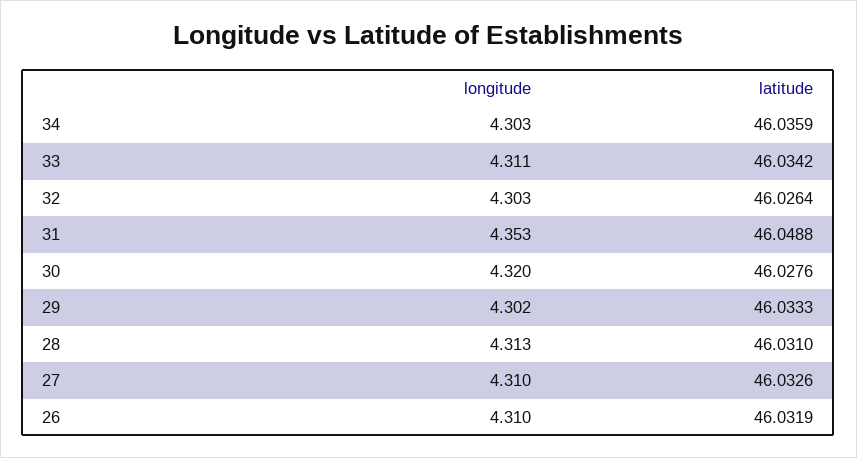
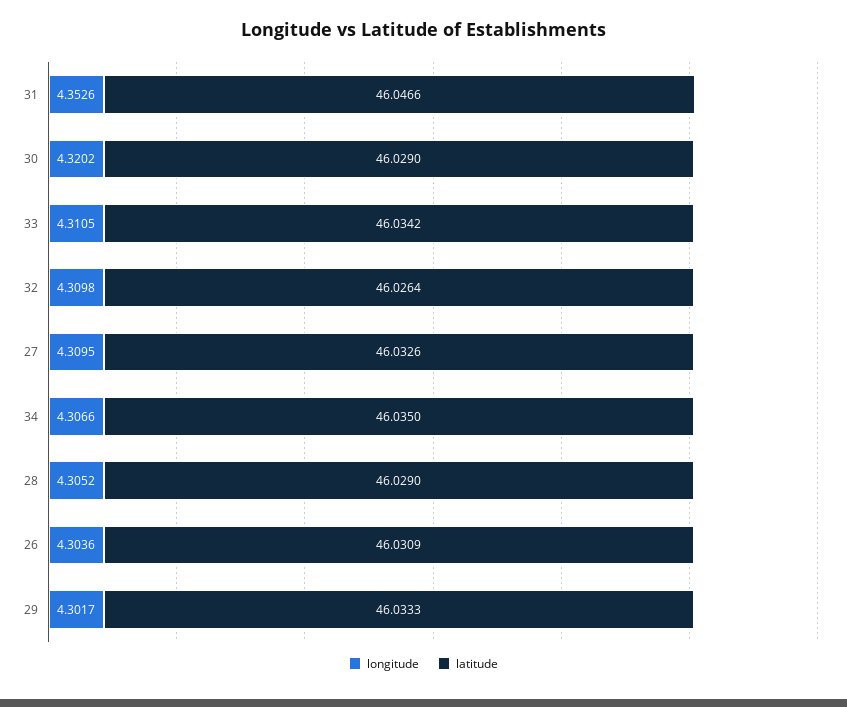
  {
    "longitude": {
-     "34": 4.303,
+     "34": 4.3066,
      "33": 4.3105,
-     "32": 4.303,
+     "32": 4.3098,
      "31": 4.3526,
      "30": 4.3202,
      "29": 4.3017,
-     "28": 4.313,
+     "28": 4.3052,
      "27": 4.3095,
-     "26": 4.31
+     "26": 4.3036
    },
    "latitude": {
-     "34": 46.0359,
+     "34": 46.035,
      "33": 46.0342,
      "32": 46.0264,
-     "31": 46.0488,
+     "31": 46.0466,
-     "30": 46.0276,
+     "30": 46.029,
      "29": 46.0333,
-     "28": 46.031,
+     "28": 46.029,
      "27": 46.0326,
-     "26": 46.0319
+     "26": 46.0309
    }
  }

